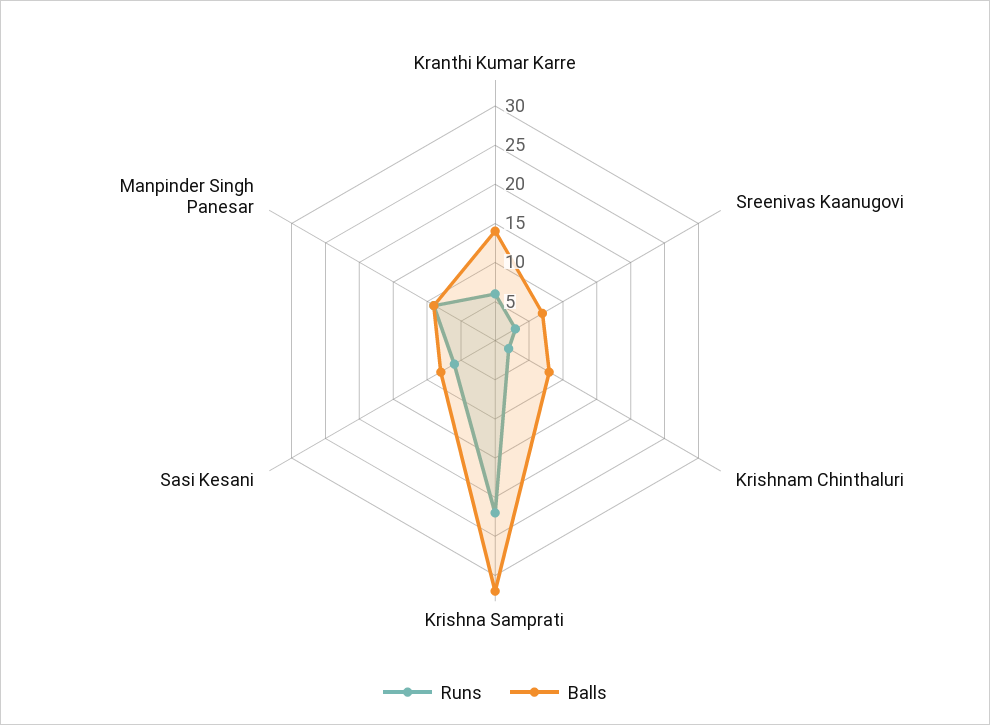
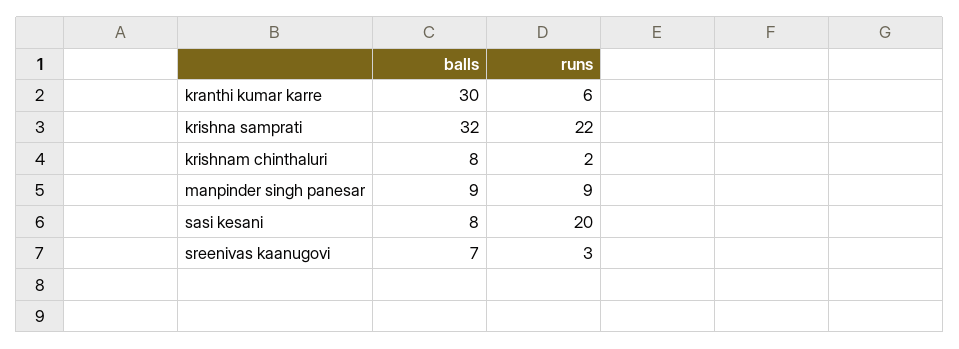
  {
    "Runs": {
      "Kranthi Kumar Karre": 6,
      "Sreenivas Kaanugovi": 3,
      "Krishnam Chinthaluri": 2,
      "Krishna Samprati": 22,
-     "Sasi Kesani": 5,
+     "Sasi Kesani": 20,
      "Manpinder Singh Panesar": 9
    },
    "Balls": {
-     "Kranthi Kumar Karre": 15,
+     "Kranthi Kumar Karre": 30,
      "Sreenivas Kaanugovi": 7,
      "Krishnam Chinthaluri": 8,
      "Krishna Samprati": 32,
      "Sasi Kesani": 8,
      "Manpinder Singh Panesar": 9
    }
  }

